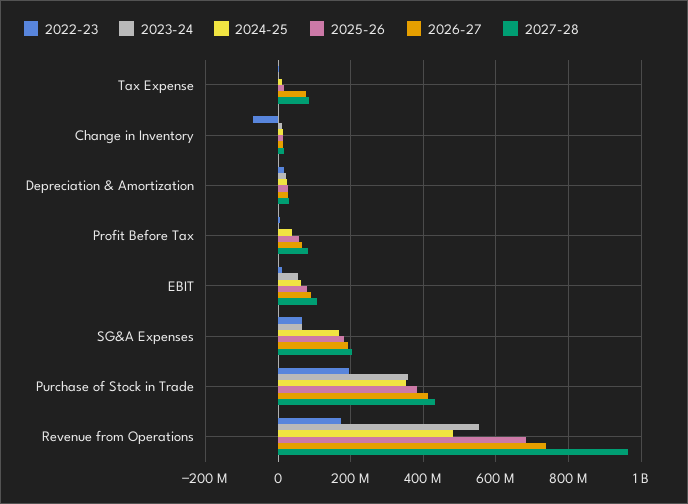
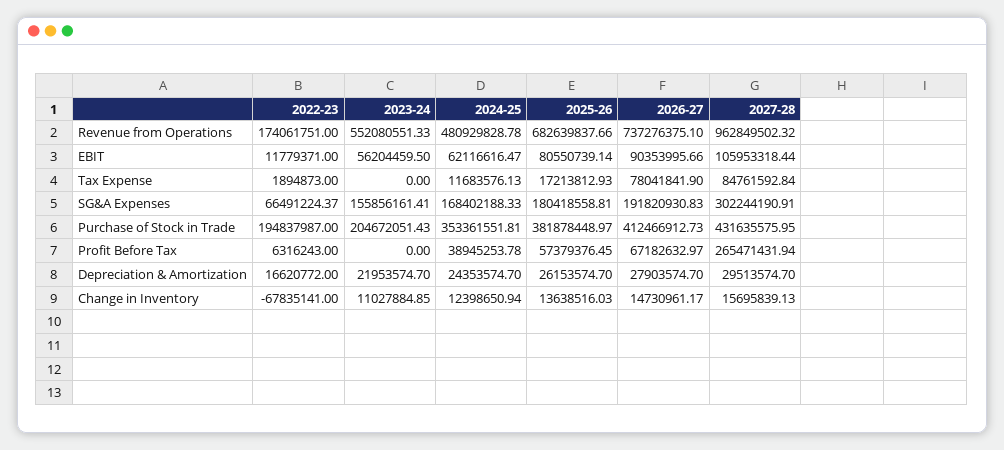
  {
    "2022-23": {
      "Tax Expense": 1894873,
      "Change in Inventory": -67835141,
      "Depreciation & Amortization": 16620772,
      "Profit Before Tax": 6316243,
      "EBIT": 11779371,
      "SG&A Expenses": 66491224.37,
      "Purchase of Stock in Trade": 194837987,
      "Revenue from Operations": 174061751
    },
    "2023-24": {
      "Tax Expense": 0,
      "Change in Inventory": 11027884.85,
      "Depreciation & Amortization": 21953574.7,
      "Profit Before Tax": 0,
      "EBIT": 56204459.5,
-     "SG&A Expenses": 60000000,
+     "SG&A Expenses": 155856161.41,
-     "Purchase of Stock in Trade": 360000000,
+     "Purchase of Stock in Trade": 204672051.43,
      "Revenue from Operations": 552080551.33
    },
    "2024-25": {
      "Tax Expense": 11683576.13,
      "Change in Inventory": 12398650.94,
      "Depreciation & Amortization": 24353574.7,
      "Profit Before Tax": 38945253.78,
      "EBIT": 62116616.47,
      "SG&A Expenses": 168402188.33,
      "Purchase of Stock in Trade": 353361551.81,
      "Revenue from Operations": 480929828.78
    },
    "2025-26": {
      "Tax Expense": 17213812.93,
      "Change in Inventory": 13638516.03,
      "Depreciation & Amortization": 26153574.7,
      "Profit Before Tax": 57379376.45,
      "EBIT": 80550739.14,
      "SG&A Expenses": 180418558.81,
      "Purchase of Stock in Trade": 381878448.97,
      "Revenue from Operations": 682639837.66
    },
    "2026-27": {
      "Tax Expense": 78041841.9,
      "Change in Inventory": 14730961.17,
      "Depreciation & Amortization": 27903574.7,
      "Profit Before Tax": 67182632.97,
      "EBIT": 90353995.66,
      "SG&A Expenses": 191820930.83,
      "Purchase of Stock in Trade": 412466912.73,
      "Revenue from Operations": 737276375.1
    },
    "2027-28": {
      "Tax Expense": 84761592.84,
      "Change in Inventory": 15695839.13,
      "Depreciation & Amortization": 29513574.7,
-     "Profit Before Tax": 80000000,
+     "Profit Before Tax": 265471431.94,
      "EBIT": 105953318.44,
-     "SG&A Expenses": 200000000,
+     "SG&A Expenses": 302244190.91,
      "Purchase of Stock in Trade": 431635575.95,
      "Revenue from Operations": 962849502.32
    }
  }

